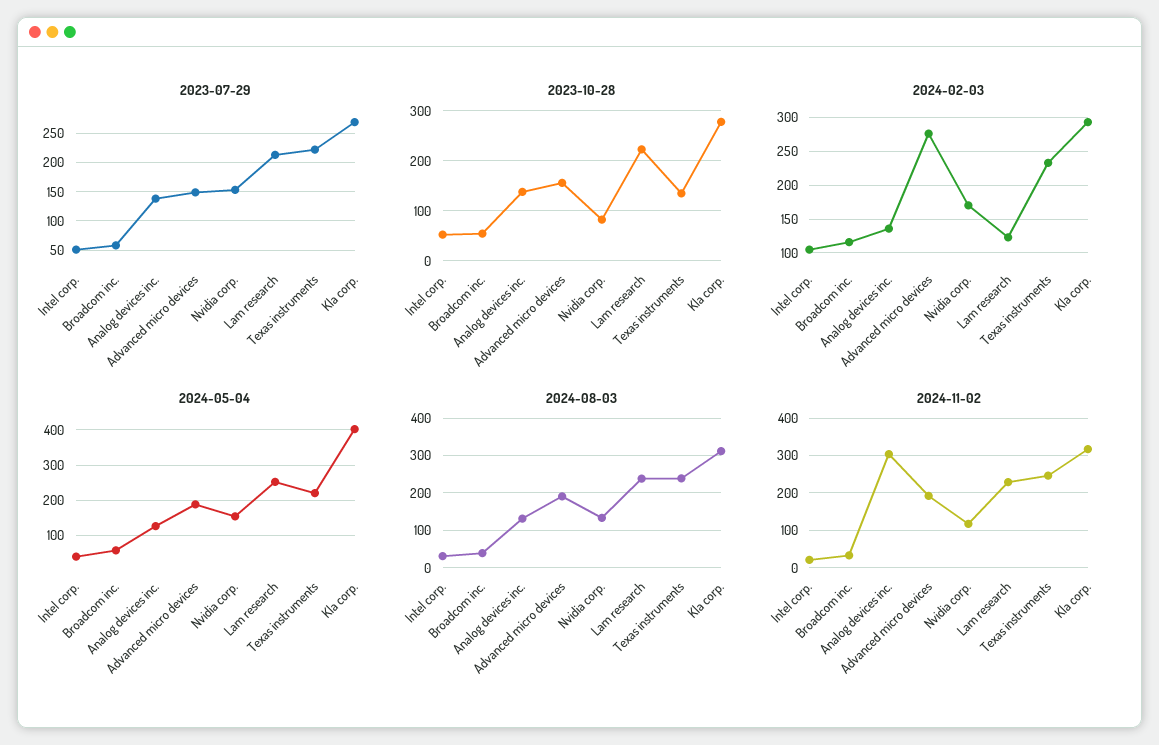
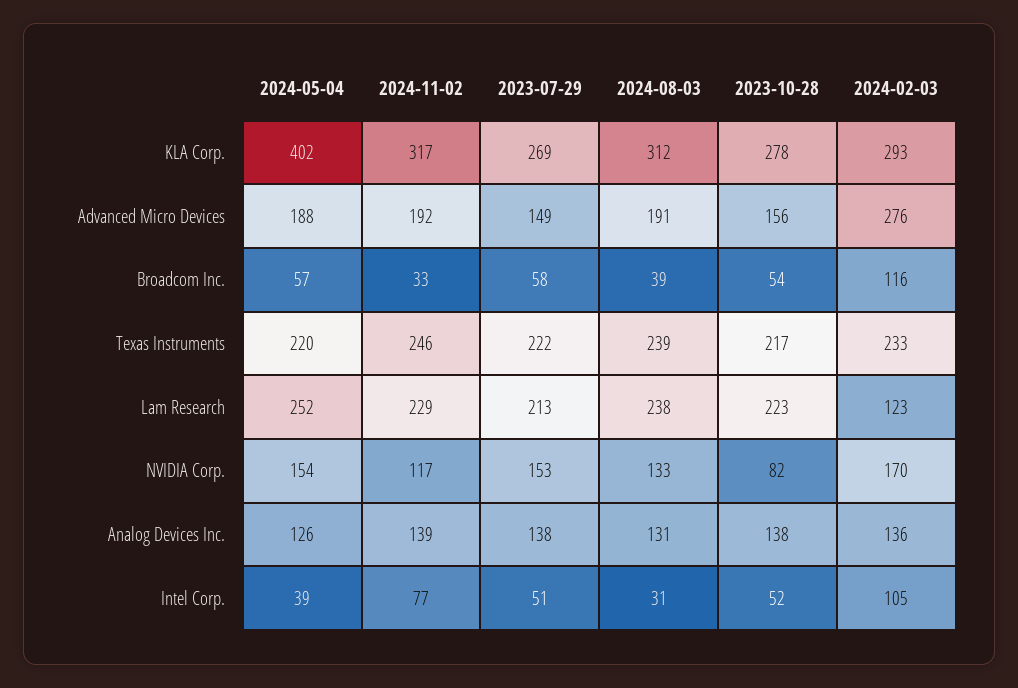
  {
    "2023-07-29": {
      "Intel corp.": 51,
      "Broadcom inc.": 58,
      "Analog devices inc.": 138,
      "Advanced micro devices": 149,
      "Nvidia corp.": 153,
      "Lam research": 213,
      "Texas instruments": 222,
      "Kla corp.": 269
    },
    "2023-10-28": {
      "Intel corp.": 52,
      "Broadcom inc.": 54,
      "Analog devices inc.": 138,
      "Advanced micro devices": 156,
      "Nvidia corp.": 82,
      "Lam research": 223,
-     "Texas instruments": 140,
+     "Texas instruments": 217,
      "Kla corp.": 278
    },
    "2024-02-03": {
      "Intel corp.": 105,
      "Broadcom inc.": 116,
      "Analog devices inc.": 136,
      "Advanced micro devices": 276,
      "Nvidia corp.": 170,
      "Lam research": 123,
      "Texas instruments": 233,
      "Kla corp.": 293
    },
    "2024-05-04": {
      "Intel corp.": 39,
      "Broadcom inc.": 57,
      "Analog devices inc.": 126,
      "Advanced micro devices": 188,
      "Nvidia corp.": 154,
      "Lam research": 252,
      "Texas instruments": 220,
      "Kla corp.": 402
    },
    "2024-08-03": {
      "Intel corp.": 31,
      "Broadcom inc.": 39,
      "Analog devices inc.": 131,
      "Advanced micro devices": 191,
      "Nvidia corp.": 133,
      "Lam research": 238,
      "Texas instruments": 239,
      "Kla corp.": 312
    },
    "2024-11-02": {
-     "Intel corp.": 20,
+     "Intel corp.": 77,
      "Broadcom inc.": 33,
-     "Analog devices inc.": 300,
+     "Analog devices inc.": 139,
      "Advanced micro devices": 192,
      "Nvidia corp.": 117,
      "Lam research": 229,
      "Texas instruments": 246,
      "Kla corp.": 317
    }
  }

